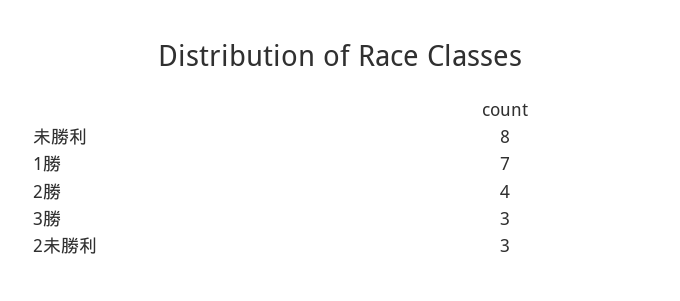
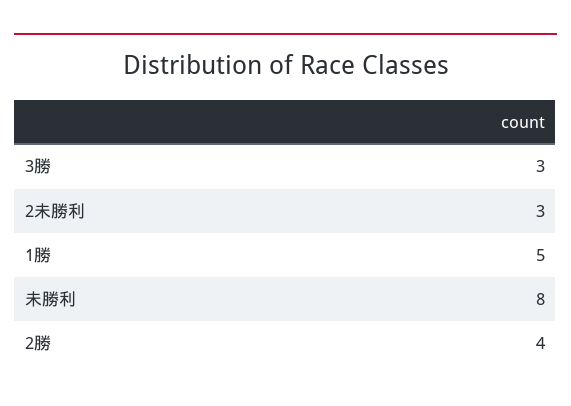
  {
    "未勝利": 8,
-   "1勝": 7,
+   "1勝": 5,
    "2勝": 4,
    "3勝": 3,
    "2未勝利": 3
  }

